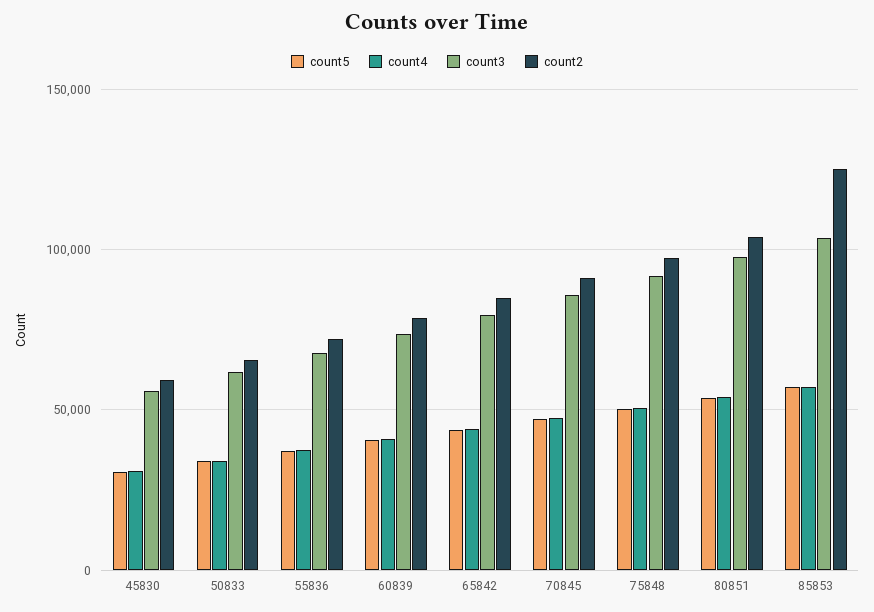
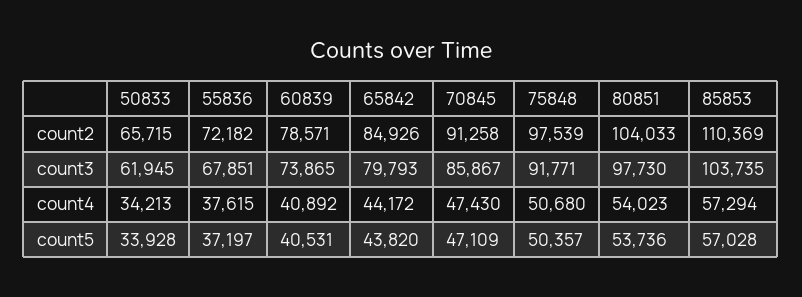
  {
    "count5": {
-     "45830": 30000,
      "50833": 33928,
      "55836": 37197,
      "60839": 40531,
      "65842": 43820,
      "70845": 47109,
      "75848": 50357,
      "80851": 53736,
      "85853": 57028
    },
    "count4": {
-     "45830": 30000,
      "50833": 34213,
      "55836": 37615,
      "60839": 40892,
      "65842": 44172,
      "70845": 47430,
      "75848": 50680,
      "80851": 54023,
      "85853": 57294
    },
    "count3": {
-     "45830": 55000,
      "50833": 61945,
      "55836": 67851,
      "60839": 73865,
      "65842": 79793,
      "70845": 85867,
      "75848": 91771,
      "80851": 97730,
      "85853": 103735
    },
    "count2": {
-     "45830": 60000,
      "50833": 65715,
      "55836": 72182,
      "60839": 78571,
      "65842": 84926,
      "70845": 91258,
      "75848": 97539,
      "80851": 104033,
-     "85853": 125000
+     "85853": 110369
    }
  }

